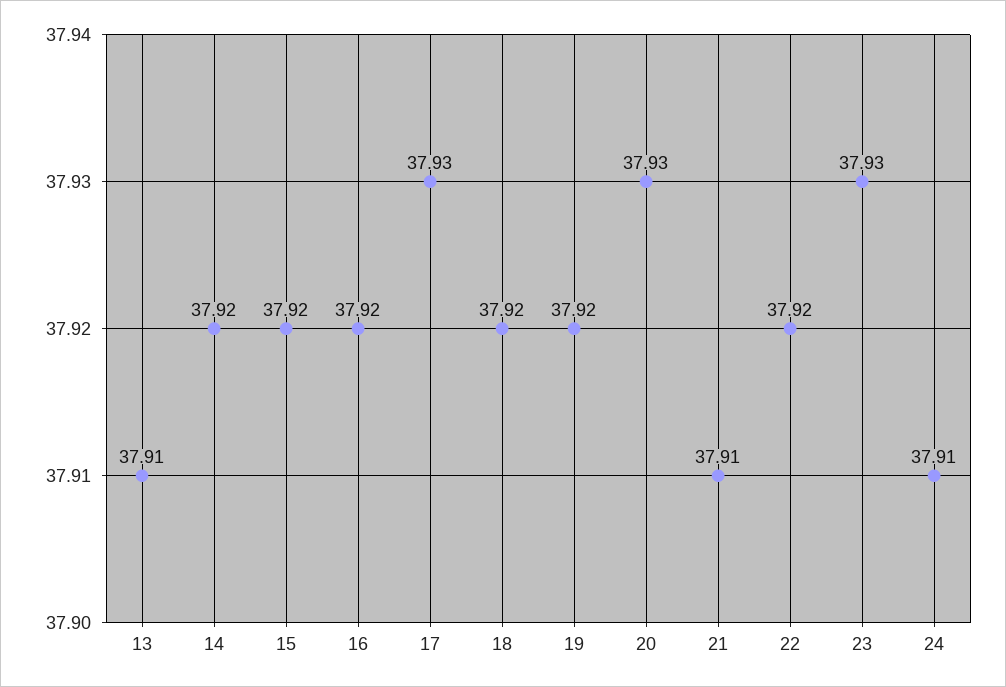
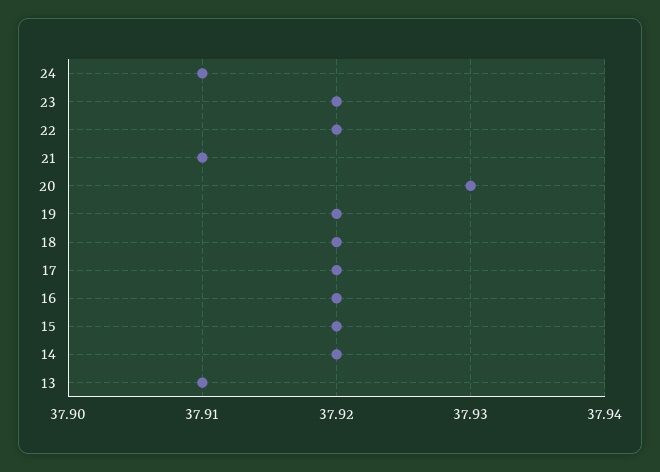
  {
    "13": 37.91,
    "14": 37.92,
    "15": 37.92,
    "16": 37.92,
-   "17": 37.93,
+   "17": 37.92,
    "18": 37.92,
    "19": 37.92,
    "20": 37.93,
    "21": 37.91,
    "22": 37.92,
-   "23": 37.93,
+   "23": 37.92,
    "24": 37.91
  }

